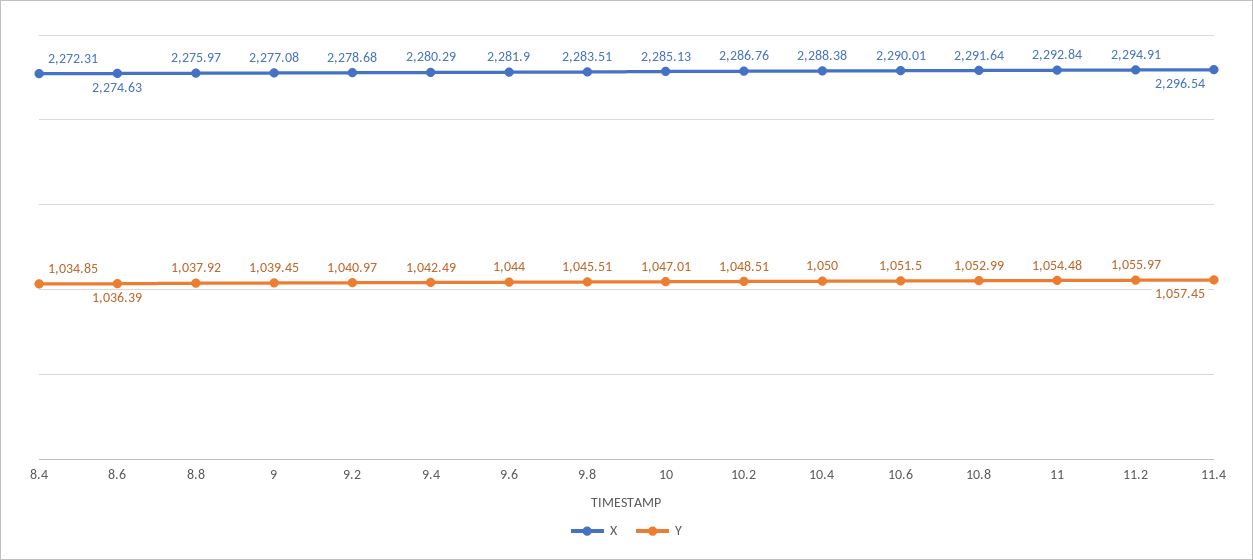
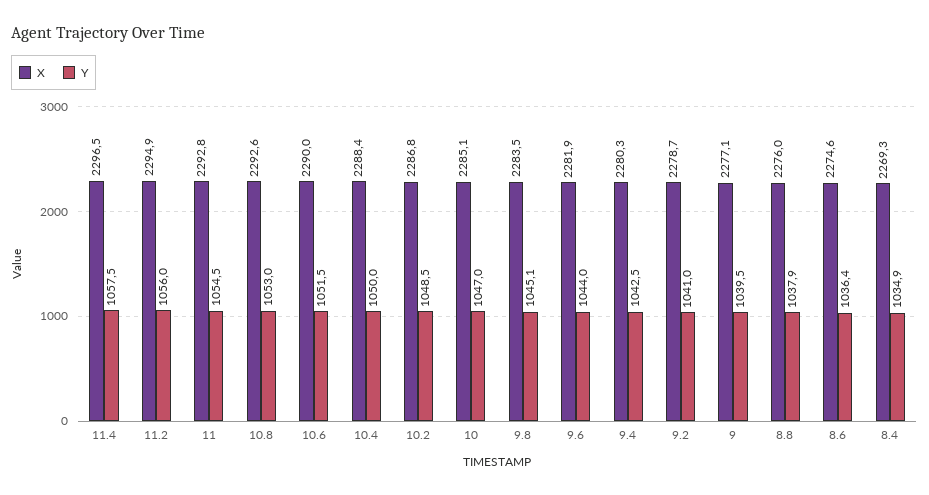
  {
    "X": {
-     "8.4": 2272.31,
+     "8.4": 2269.3,
      "8.6": 2274.63,
      "8.8": 2275.97,
      "9": 2277.08,
      "9.2": 2278.68,
      "9.4": 2280.29,
      "9.6": 2281.9,
      "9.8": 2283.51,
      "10": 2285.13,
      "10.2": 2286.76,
      "10.4": 2288.38,
      "10.6": 2290.01,
-     "10.8": 2291.64,
+     "10.8": 2292.6,
      "11": 2292.84,
      "11.2": 2294.91,
      "11.4": 2296.54
    },
    "Y": {
      "8.4": 1034.85,
      "8.6": 1036.39,
      "8.8": 1037.92,
      "9": 1039.45,
      "9.2": 1040.97,
      "9.4": 1042.49,
      "9.6": 1044,
-     "9.8": 1045.51,
+     "9.8": 1045.1,
      "10": 1047.01,
      "10.2": 1048.51,
      "10.4": 1050,
      "10.6": 1051.5,
      "10.8": 1052.99,
      "11": 1054.48,
      "11.2": 1055.97,
      "11.4": 1057.45
    }
  }

